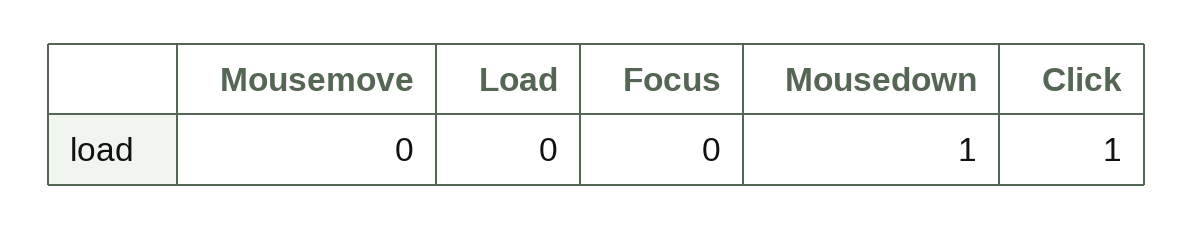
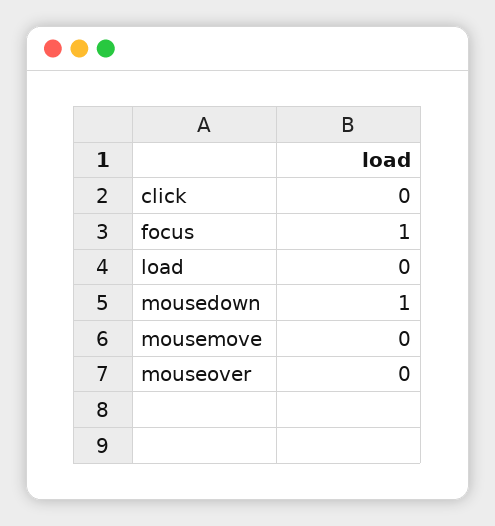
  {
    "Mousemove": 0,
    "Load": 0,
-   "Focus": 0,
+   "Focus": 1,
    "Mousedown": 1,
-   "Click": 1
+   "Click": 0,
+   "mouseover": 0
  }

